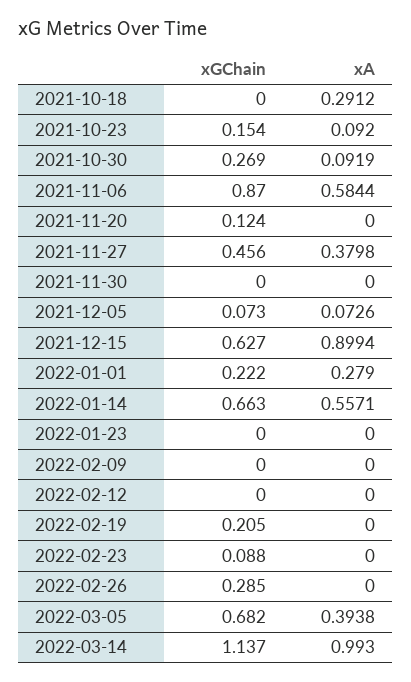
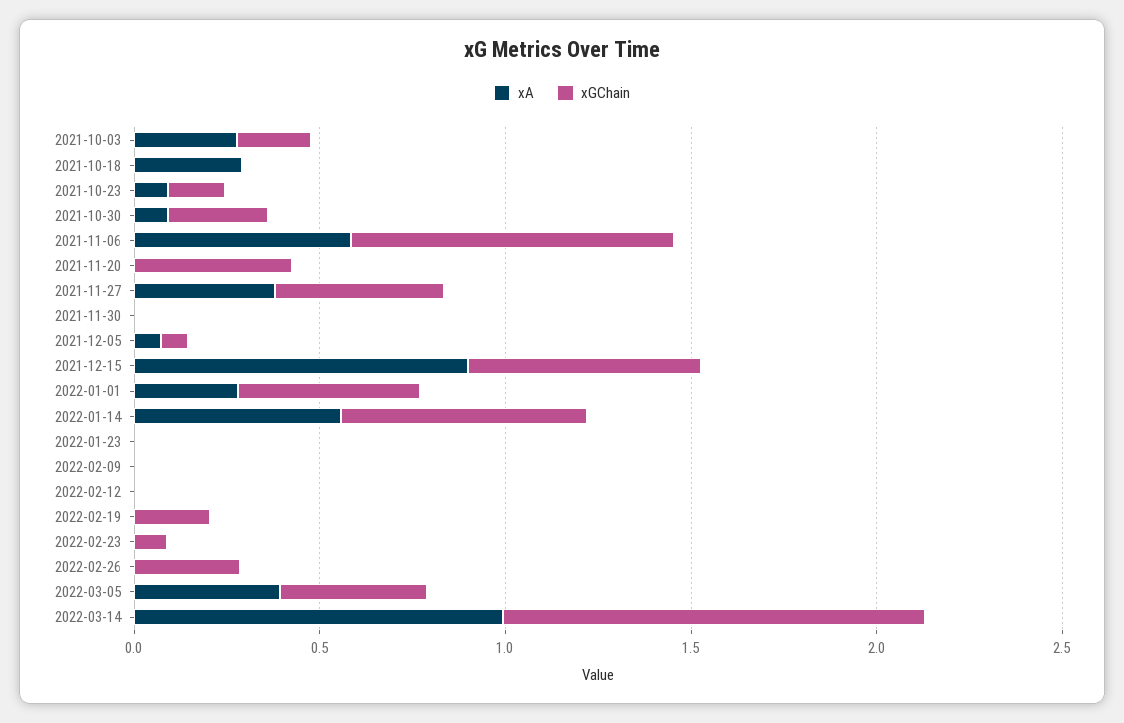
  {
    "xGChain": {
      "2021-10-18": 0,
      "2021-10-23": 0.154,
      "2021-10-30": 0.269,
      "2021-11-06": 0.87,
-     "2021-11-20": 0.124,
+     "2021-11-20": 0.4,
      "2021-11-27": 0.456,
      "2021-11-30": 0,
      "2021-12-05": 0.073,
      "2021-12-15": 0.627,
-     "2022-01-01": 0.222,
+     "2022-01-01": 0.5,
      "2022-01-14": 0.663,
      "2022-01-23": 0,
      "2022-02-09": 0,
      "2022-02-12": 0,
      "2022-02-19": 0.205,
      "2022-02-23": 0.088,
      "2022-02-26": 0.285,
-     "2022-03-05": 0.682,
+     "2022-03-05": 0.4,
-     "2022-03-14": 1.137
+     "2022-03-14": 1.137,
+     "2021-10-03": 0.2
    },
    "xA": {
      "2021-10-18": 0.2912,
      "2021-10-23": 0.092,
      "2021-10-30": 0.0919,
      "2021-11-06": 0.5844,
      "2021-11-20": 0,
      "2021-11-27": 0.3798,
      "2021-11-30": 0,
      "2021-12-05": 0.0726,
      "2021-12-15": 0.8994,
      "2022-01-01": 0.279,
      "2022-01-14": 0.5571,
      "2022-01-23": 0,
      "2022-02-09": 0,
      "2022-02-12": 0,
      "2022-02-19": 0,
      "2022-02-23": 0,
      "2022-02-26": 0,
      "2022-03-05": 0.3938,
-     "2022-03-14": 0.993
+     "2022-03-14": 0.993,
+     "2021-10-03": 0.3
    }
  }

